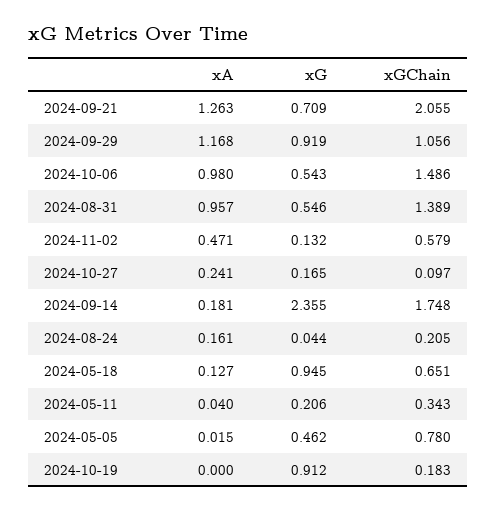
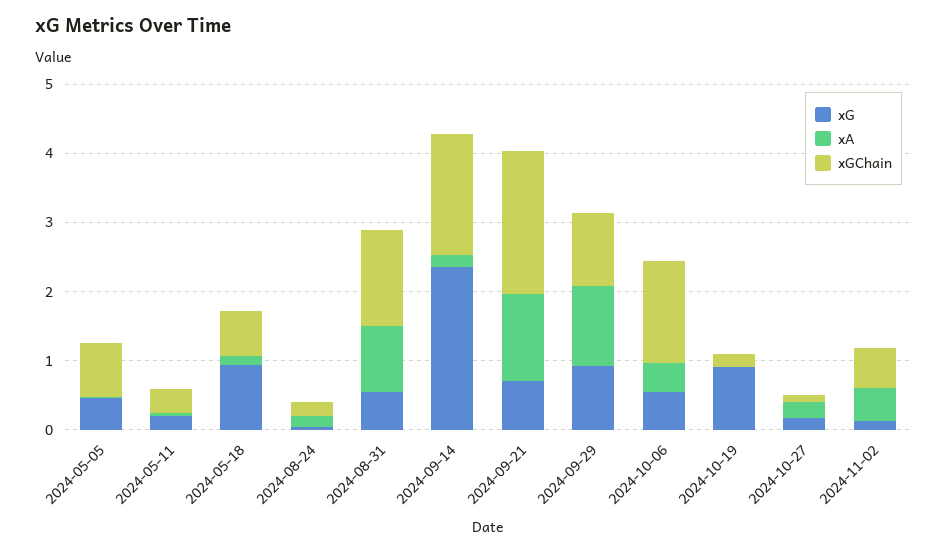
  {
    "xA": {
      "2024-09-21": 1.263,
      "2024-09-29": 1.168,
-     "2024-10-06": 0.98,
+     "2024-10-06": 0.4,
      "2024-08-31": 0.957,
      "2024-11-02": 0.471,
      "2024-10-27": 0.241,
      "2024-09-14": 0.181,
      "2024-08-24": 0.161,
      "2024-05-18": 0.127,
      "2024-05-11": 0.04,
      "2024-05-05": 0.015,
      "2024-10-19": 0
    },
    "xG": {
      "2024-09-21": 0.709,
      "2024-09-29": 0.919,
      "2024-10-06": 0.543,
      "2024-08-31": 0.546,
      "2024-11-02": 0.132,
      "2024-10-27": 0.165,
      "2024-09-14": 2.355,
      "2024-08-24": 0.044,
      "2024-05-18": 0.945,
      "2024-05-11": 0.206,
      "2024-05-05": 0.462,
      "2024-10-19": 0.912
    },
    "xGChain": {
      "2024-09-21": 2.055,
      "2024-09-29": 1.056,
      "2024-10-06": 1.486,
      "2024-08-31": 1.389,
      "2024-11-02": 0.579,
      "2024-10-27": 0.097,
      "2024-09-14": 1.748,
      "2024-08-24": 0.205,
      "2024-05-18": 0.651,
      "2024-05-11": 0.343,
      "2024-05-05": 0.78,
      "2024-10-19": 0.183
    }
  }

